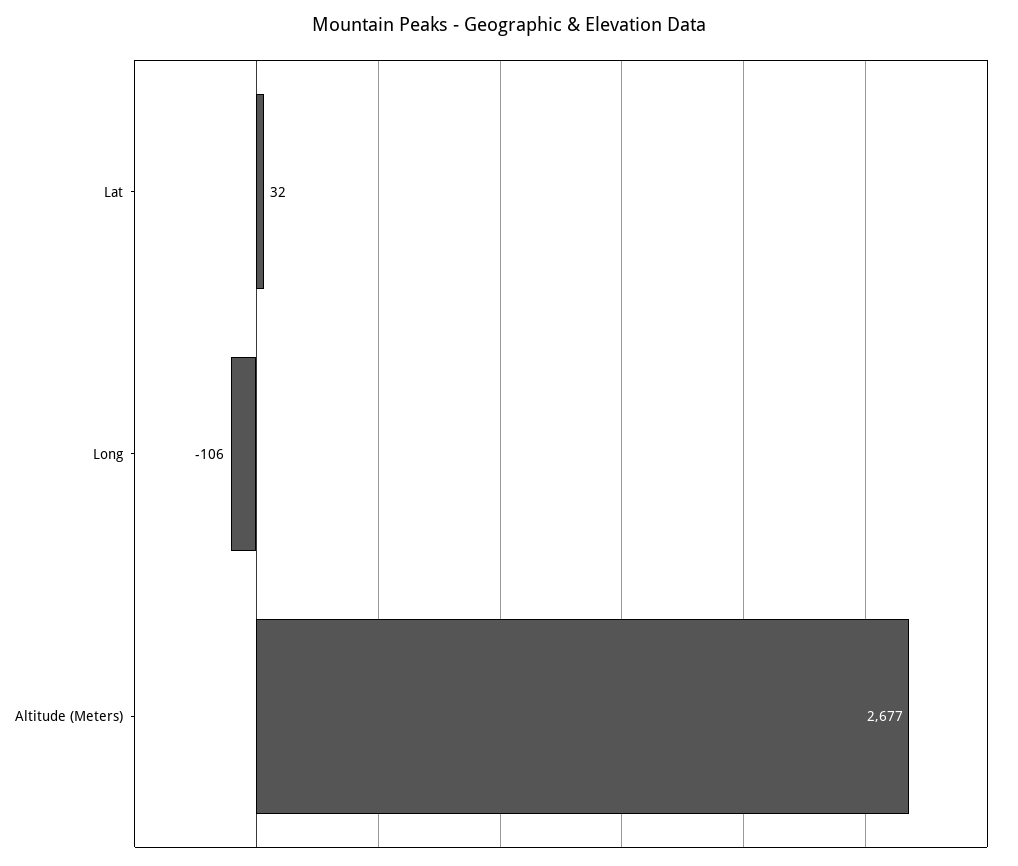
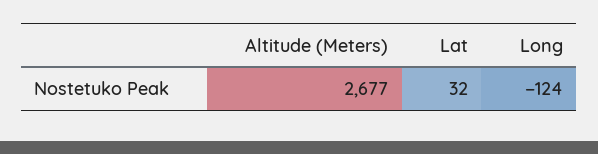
  {
    "Lat": 32,
-   "Long": -106,
+   "Long": -124,
    "Altitude (Meters)": 2677
  }

